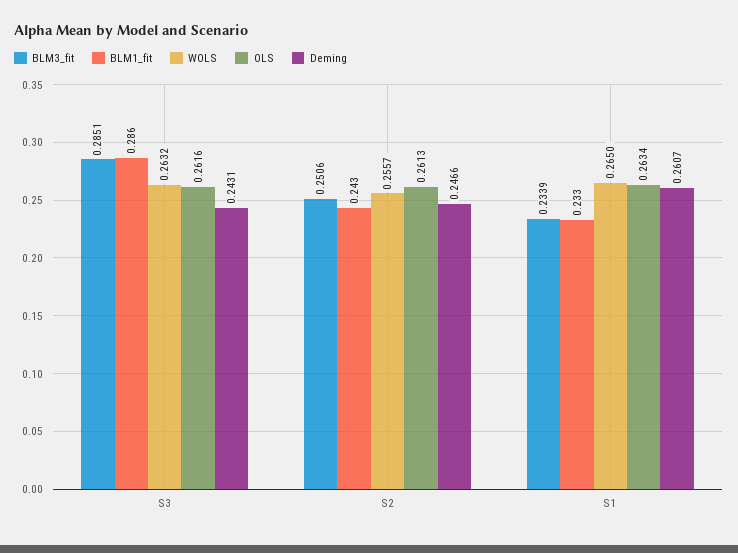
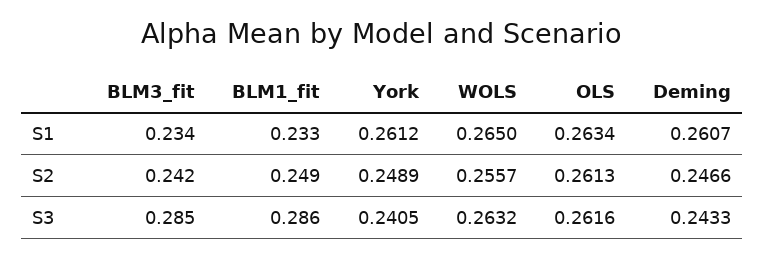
  {
    "BLM3_fit": {
      "S3": 0.2851,
-     "S2": 0.2506,
+     "S2": 0.242,
      "S1": 0.2339
    },
    "BLM1_fit": {
      "S3": 0.286,
-     "S2": 0.243,
+     "S2": 0.249,
      "S1": 0.233
    },
    "WOLS": {
      "S3": 0.2632,
      "S2": 0.2557,
      "S1": 0.265
    },
    "OLS": {
      "S3": 0.2616,
      "S2": 0.2613,
      "S1": 0.2634
    },
    "Deming": {
-     "S3": 0.2431,
+     "S3": 0.2433,
      "S2": 0.2466,
      "S1": 0.2607
-   }
+   },
+   "York": {
+     "S1": 0.2612,
+     "S2": 0.2489,
+     "S3": 0.2405
+   }
  }

